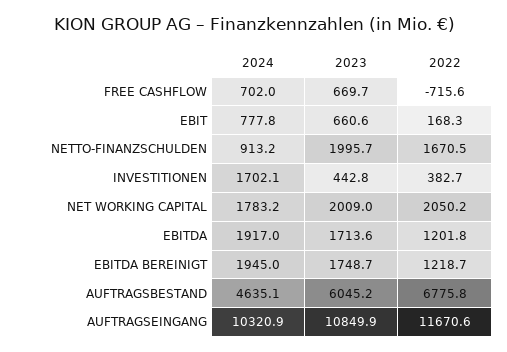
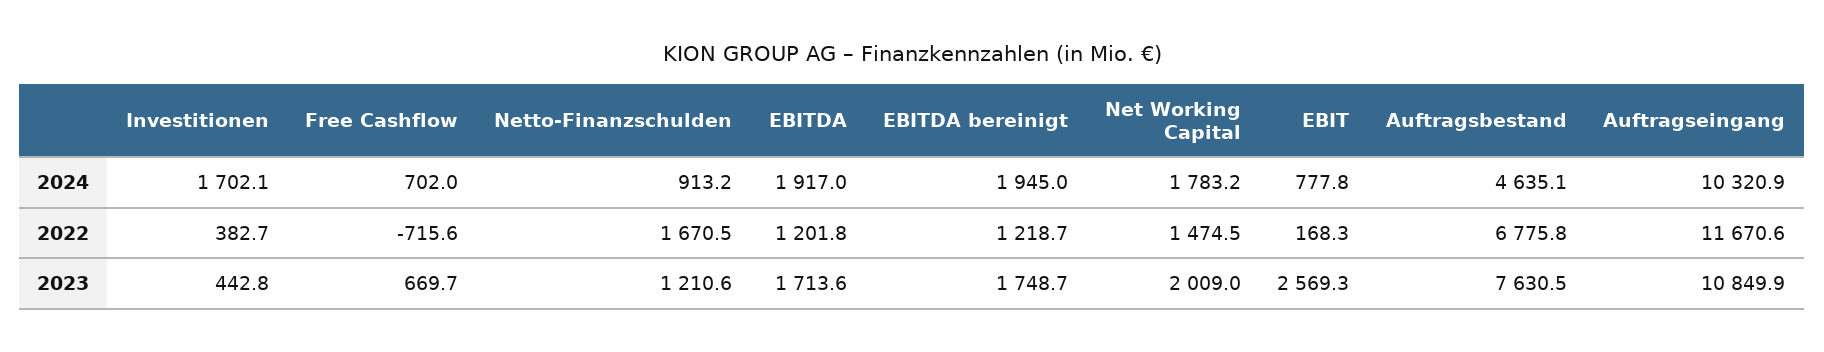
  {
    "2024": {
      "FREE CASHFLOW": 702,
      "EBIT": 777.8,
      "NETTO-FINANZSCHULDEN": 913.2,
      "INVESTITIONEN": 1702.1,
      "NET WORKING CAPITAL": 1783.2,
      "EBITDA": 1917,
      "EBITDA BEREINIGT": 1945,
      "AUFTRAGSBESTAND": 4635.1,
      "AUFTRAGSEINGANG": 10320.9
    },
    "2023": {
      "FREE CASHFLOW": 669.7,
-     "EBIT": 660.6,
+     "EBIT": 2569.3,
-     "NETTO-FINANZSCHULDEN": 1995.7,
+     "NETTO-FINANZSCHULDEN": 1210.6,
      "INVESTITIONEN": 442.8,
      "NET WORKING CAPITAL": 2009,
      "EBITDA": 1713.6,
      "EBITDA BEREINIGT": 1748.7,
-     "AUFTRAGSBESTAND": 6045.2,
+     "AUFTRAGSBESTAND": 7630.5,
      "AUFTRAGSEINGANG": 10849.9
    },
    "2022": {
      "FREE CASHFLOW": -715.6,
      "EBIT": 168.3,
      "NETTO-FINANZSCHULDEN": 1670.5,
      "INVESTITIONEN": 382.7,
-     "NET WORKING CAPITAL": 2050.2,
+     "NET WORKING CAPITAL": 1474.5,
      "EBITDA": 1201.8,
      "EBITDA BEREINIGT": 1218.7,
      "AUFTRAGSBESTAND": 6775.8,
      "AUFTRAGSEINGANG": 11670.6
    }
  }

